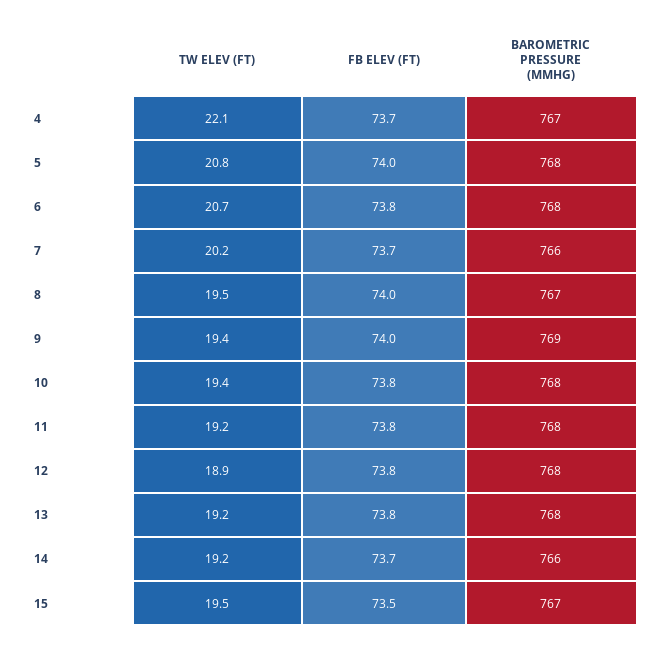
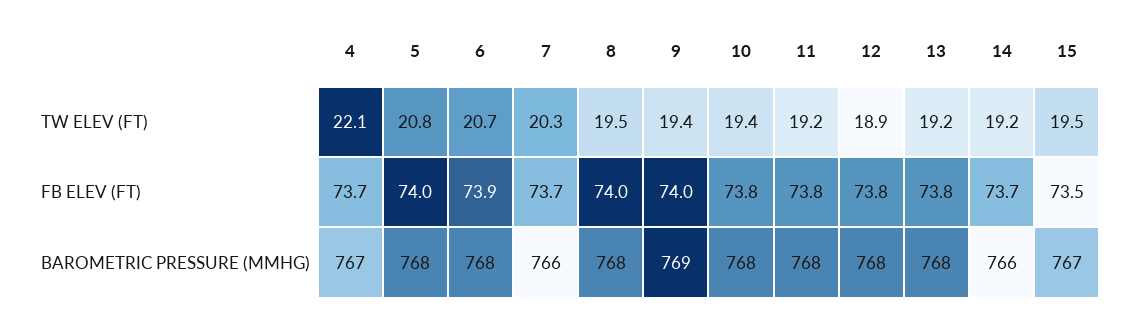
  {
    "TW ELEV (FT)": {
      "4": 22.1,
      "5": 20.8,
      "6": 20.7,
-     "7": 20.2,
+     "7": 20.3,
      "8": 19.5,
      "9": 19.4,
      "10": 19.4,
      "11": 19.2,
      "12": 18.9,
      "13": 19.2,
      "14": 19.2,
      "15": 19.5
    },
    "FB ELEV (FT)": {
      "4": 73.7,
      "5": 74,
-     "6": 73.8,
+     "6": 73.9,
      "7": 73.7,
      "8": 74,
      "9": 74,
      "10": 73.8,
      "11": 73.8,
      "12": 73.8,
      "13": 73.8,
      "14": 73.7,
      "15": 73.5
    },
    "BAROMETRIC PRESSURE (MMHG)": {
      "4": 767,
      "5": 768,
      "6": 768,
      "7": 766,
-     "8": 767,
+     "8": 768,
      "9": 769,
      "10": 768,
      "11": 768,
      "12": 768,
      "13": 768,
      "14": 766,
      "15": 767
    }
  }

